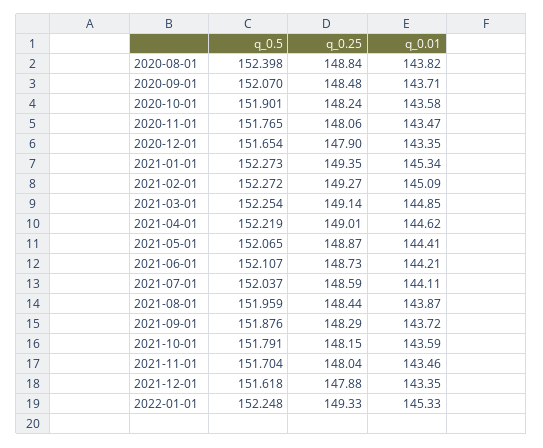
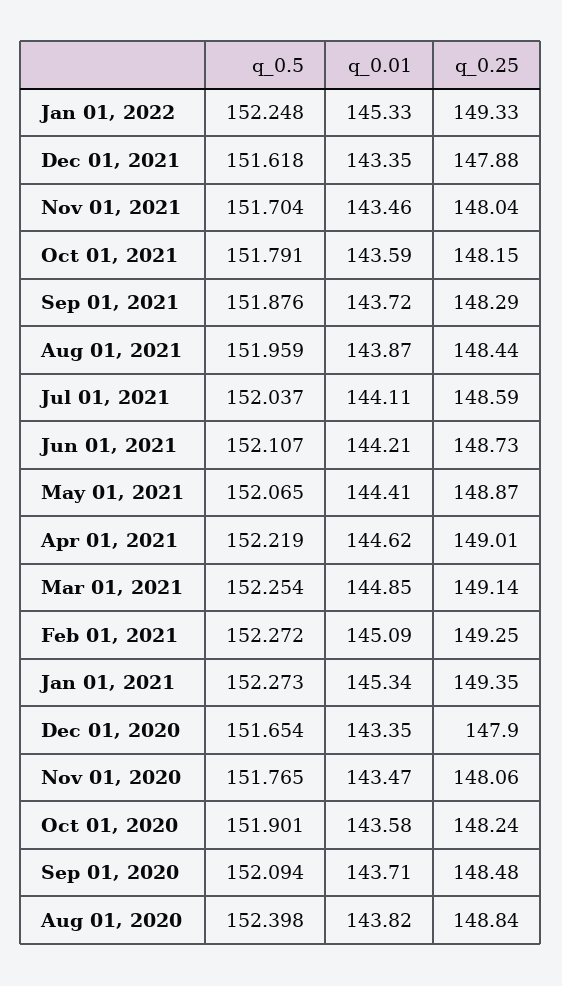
  {
    "q_0.5": {
      "2020-08-01": 152.398,
-     "2020-09-01": 152.07,
+     "2020-09-01": 152.094,
      "2020-10-01": 151.901,
      "2020-11-01": 151.765,
      "2020-12-01": 151.654,
      "2021-01-01": 152.273,
      "2021-02-01": 152.272,
      "2021-03-01": 152.254,
      "2021-04-01": 152.219,
      "2021-05-01": 152.065,
      "2021-06-01": 152.107,
      "2021-07-01": 152.037,
      "2021-08-01": 151.959,
      "2021-09-01": 151.876,
      "2021-10-01": 151.791,
      "2021-11-01": 151.704,
      "2021-12-01": 151.618,
      "2022-01-01": 152.248
    },
    "q_0.25": {
      "2020-08-01": 148.84,
      "2020-09-01": 148.48,
      "2020-10-01": 148.24,
      "2020-11-01": 148.06,
      "2020-12-01": 147.9,
      "2021-01-01": 149.35,
-     "2021-02-01": 149.27,
+     "2021-02-01": 149.25,
      "2021-03-01": 149.14,
      "2021-04-01": 149.01,
      "2021-05-01": 148.87,
      "2021-06-01": 148.73,
      "2021-07-01": 148.59,
      "2021-08-01": 148.44,
      "2021-09-01": 148.29,
      "2021-10-01": 148.15,
      "2021-11-01": 148.04,
      "2021-12-01": 147.88,
      "2022-01-01": 149.33
    },
    "q_0.01": {
      "2020-08-01": 143.82,
      "2020-09-01": 143.71,
      "2020-10-01": 143.58,
      "2020-11-01": 143.47,
      "2020-12-01": 143.35,
      "2021-01-01": 145.34,
      "2021-02-01": 145.09,
      "2021-03-01": 144.85,
      "2021-04-01": 144.62,
      "2021-05-01": 144.41,
      "2021-06-01": 144.21,
      "2021-07-01": 144.11,
      "2021-08-01": 143.87,
      "2021-09-01": 143.72,
      "2021-10-01": 143.59,
      "2021-11-01": 143.46,
      "2021-12-01": 143.35,
      "2022-01-01": 145.33
    }
  }

